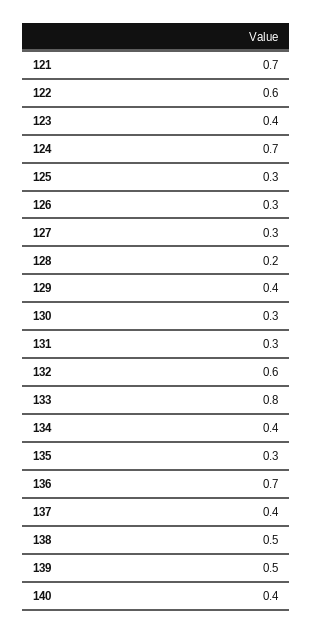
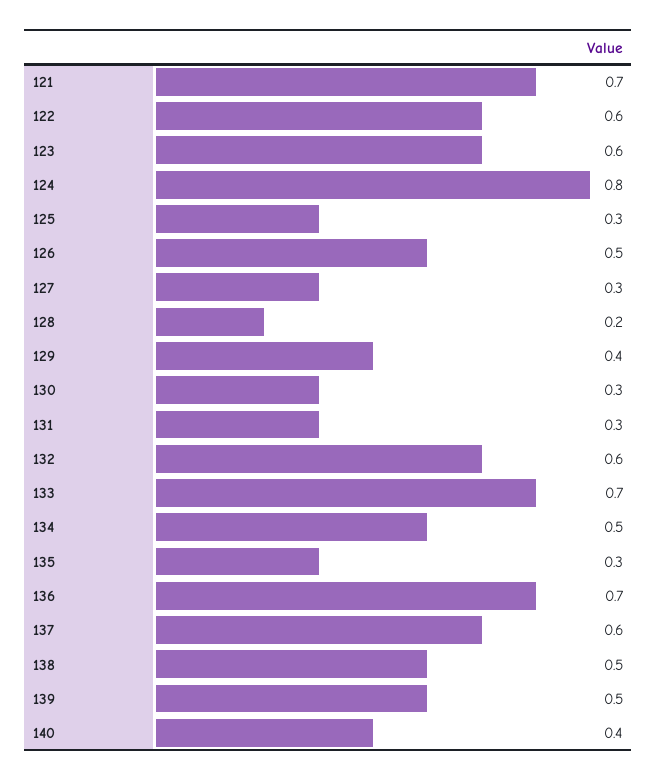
  {
    "121": 0.7,
    "122": 0.6,
-   "123": 0.4,
+   "123": 0.6,
-   "124": 0.7,
+   "124": 0.8,
    "125": 0.3,
-   "126": 0.3,
+   "126": 0.5,
    "127": 0.3,
    "128": 0.2,
    "129": 0.4,
    "130": 0.3,
    "131": 0.3,
    "132": 0.6,
-   "133": 0.8,
+   "133": 0.7,
-   "134": 0.4,
+   "134": 0.5,
    "135": 0.3,
    "136": 0.7,
-   "137": 0.4,
+   "137": 0.6,
    "138": 0.5,
    "139": 0.5,
    "140": 0.4
  }

